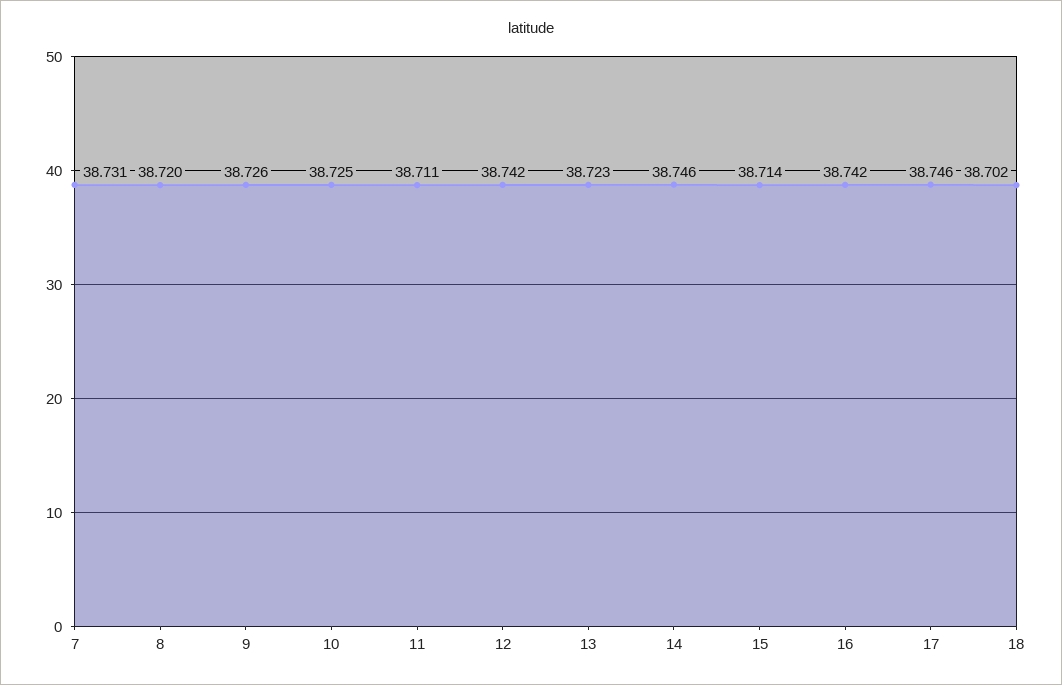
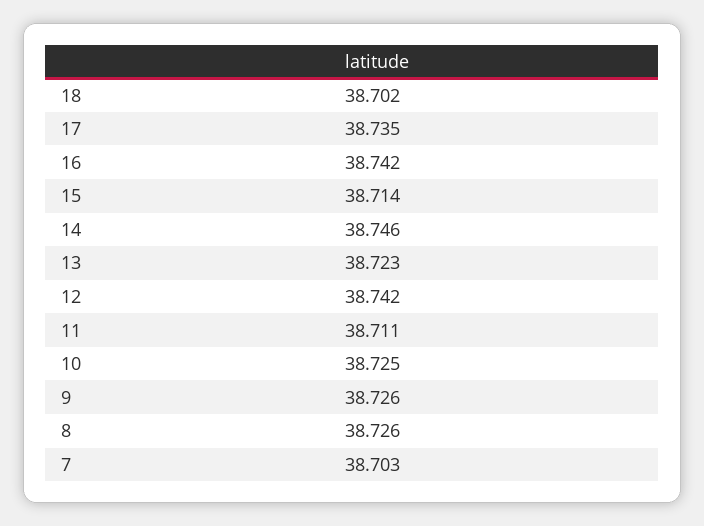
  {
-   "7": 38.731,
+   "7": 38.703,
-   "8": 38.72,
+   "8": 38.726,
    "9": 38.726,
    "10": 38.725,
    "11": 38.711,
    "12": 38.742,
    "13": 38.723,
    "14": 38.746,
    "15": 38.714,
    "16": 38.742,
-   "17": 38.746,
+   "17": 38.735,
    "18": 38.702
  }

